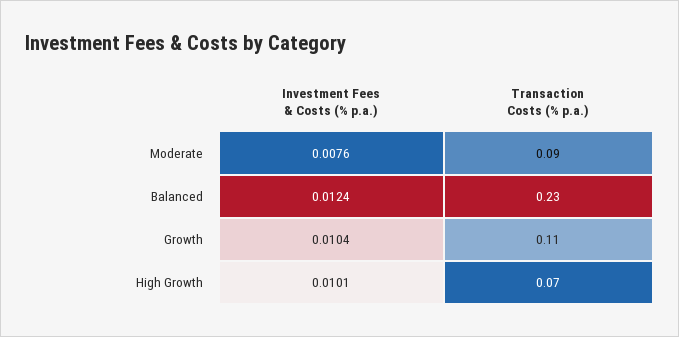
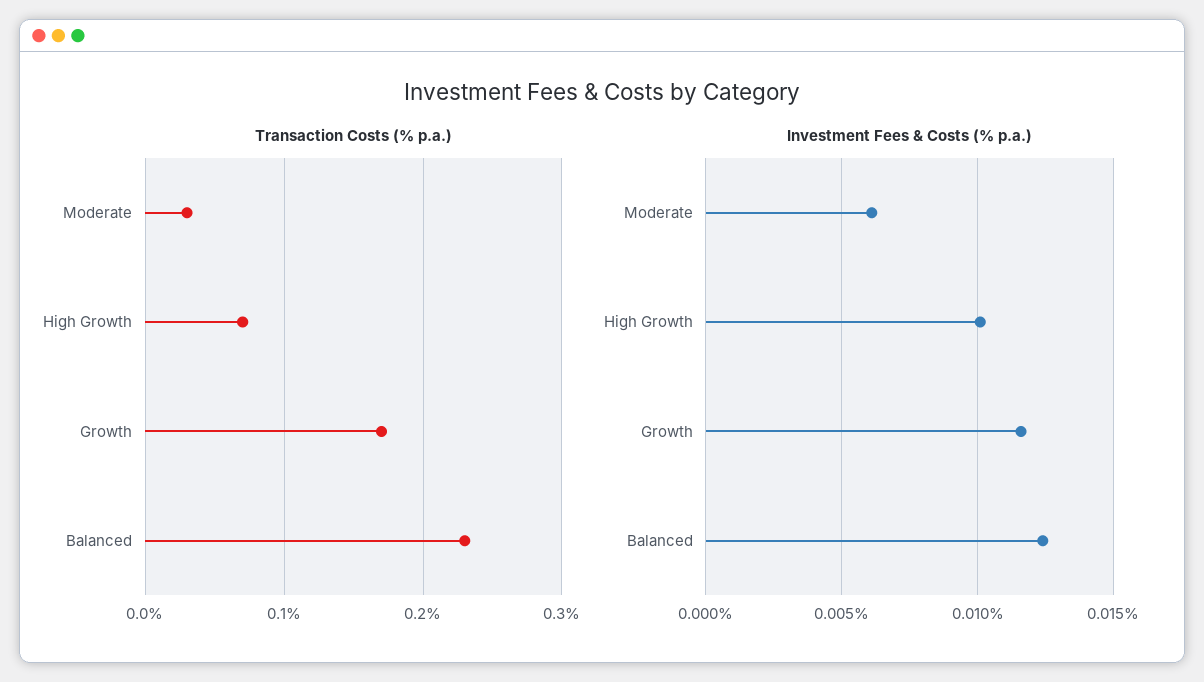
  {
    "Investment Fees & Costs (% p.a.)": {
-     "Moderate": 0.0076,
+     "Moderate": 0.006,
      "Balanced": 0.0124,
-     "Growth": 0.0104,
+     "Growth": 0.0115,
      "High Growth": 0.0101
    },
    "Transaction Costs (% p.a.)": {
-     "Moderate": 0.09,
+     "Moderate": 0.03,
      "Balanced": 0.23,
-     "Growth": 0.11,
+     "Growth": 0.17,
      "High Growth": 0.07
    }
  }

